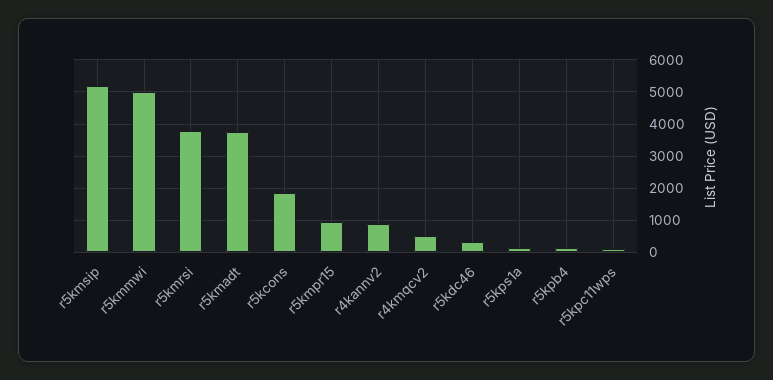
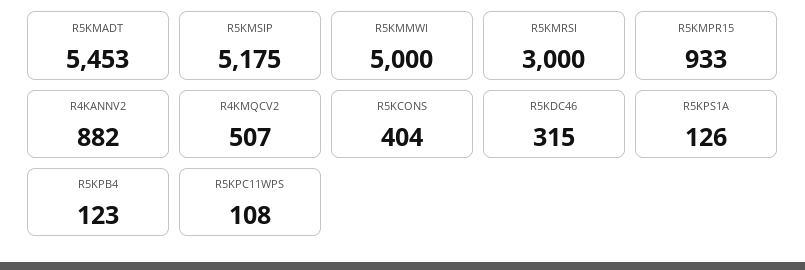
  {
    "r5kmsip": 5175,
    "r5kmmwi": 5000,
-   "r5kmrsi": 3800,
+   "r5kmrsi": 3000,
-   "r5kmadt": 3800,
+   "r5kmadt": 5453,
-   "r5kcons": 1800,
+   "r5kcons": 404,
    "r5kmpr15": 933,
    "r4kannv2": 882,
    "r4kmqcv2": 507,
    "r5kdc46": 315,
    "r5kps1a": 126,
    "r5kpb4": 123,
    "r5kpc11wps": 108
  }

